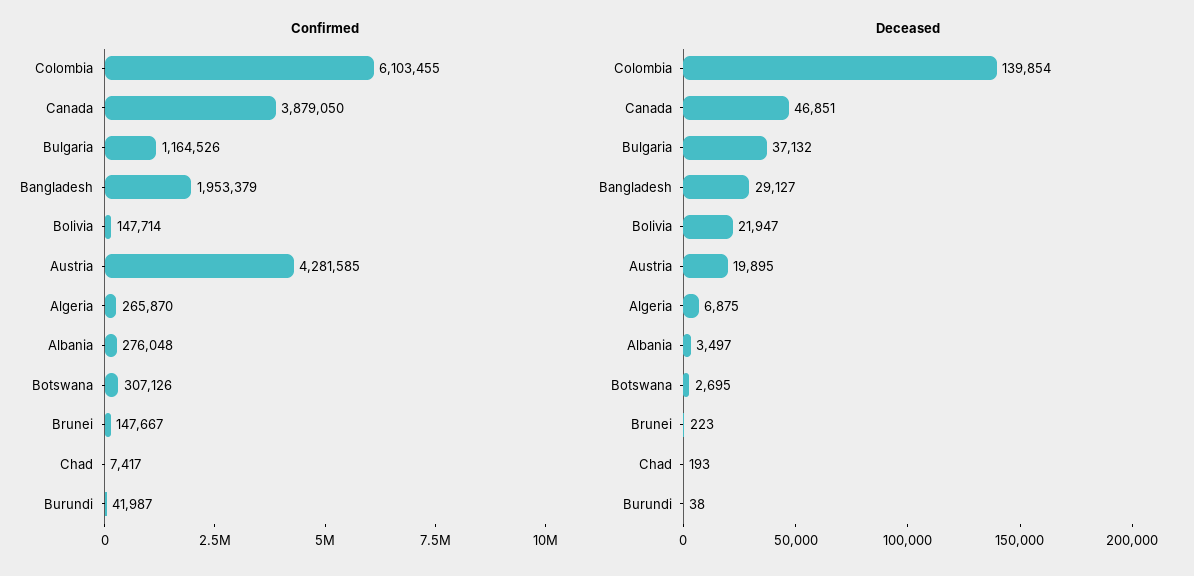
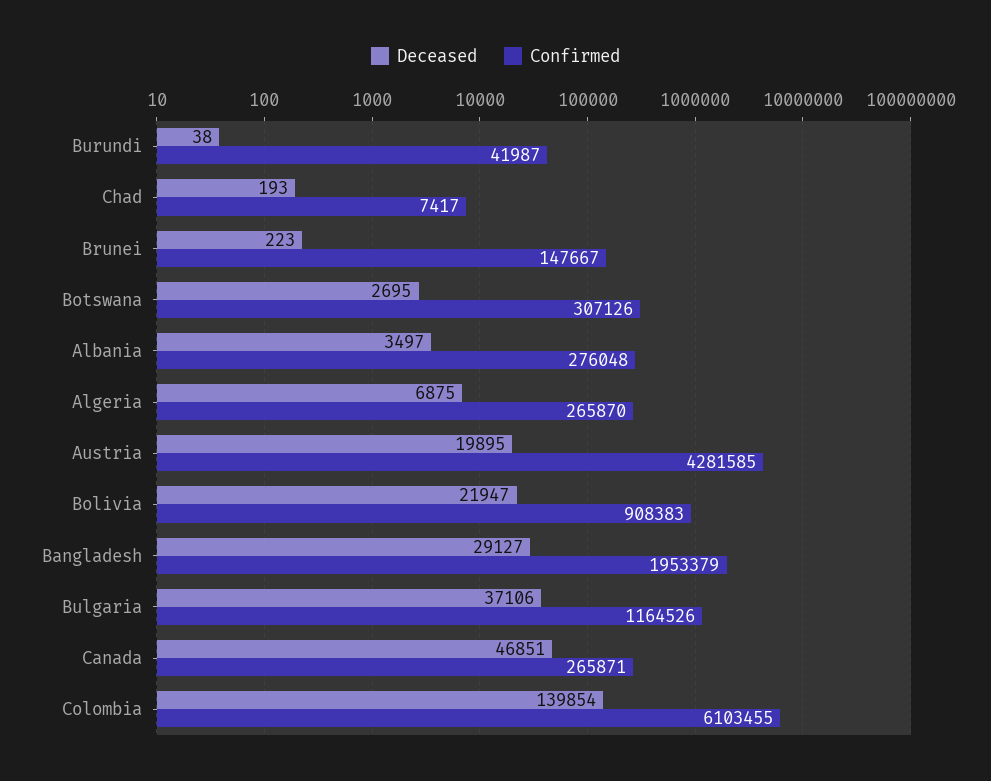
  {
    "Confirmed": {
      "Colombia": 6103455,
-     "Canada": 3879050,
+     "Canada": 265871,
      "Bulgaria": 1164526,
      "Bangladesh": 1953379,
-     "Bolivia": 147714,
+     "Bolivia": 908383,
      "Austria": 4281585,
      "Algeria": 265870,
      "Albania": 276048,
      "Botswana": 307126,
      "Brunei": 147667,
      "Chad": 7417,
      "Burundi": 41987
    },
    "Deceased": {
      "Colombia": 139854,
      "Canada": 46851,
-     "Bulgaria": 37132,
+     "Bulgaria": 37106,
      "Bangladesh": 29127,
      "Bolivia": 21947,
      "Austria": 19895,
      "Algeria": 6875,
      "Albania": 3497,
      "Botswana": 2695,
      "Brunei": 223,
      "Chad": 193,
      "Burundi": 38
    }
  }

